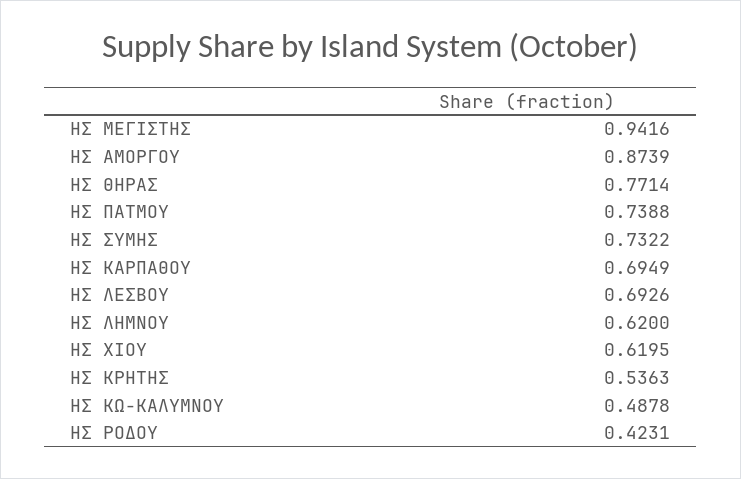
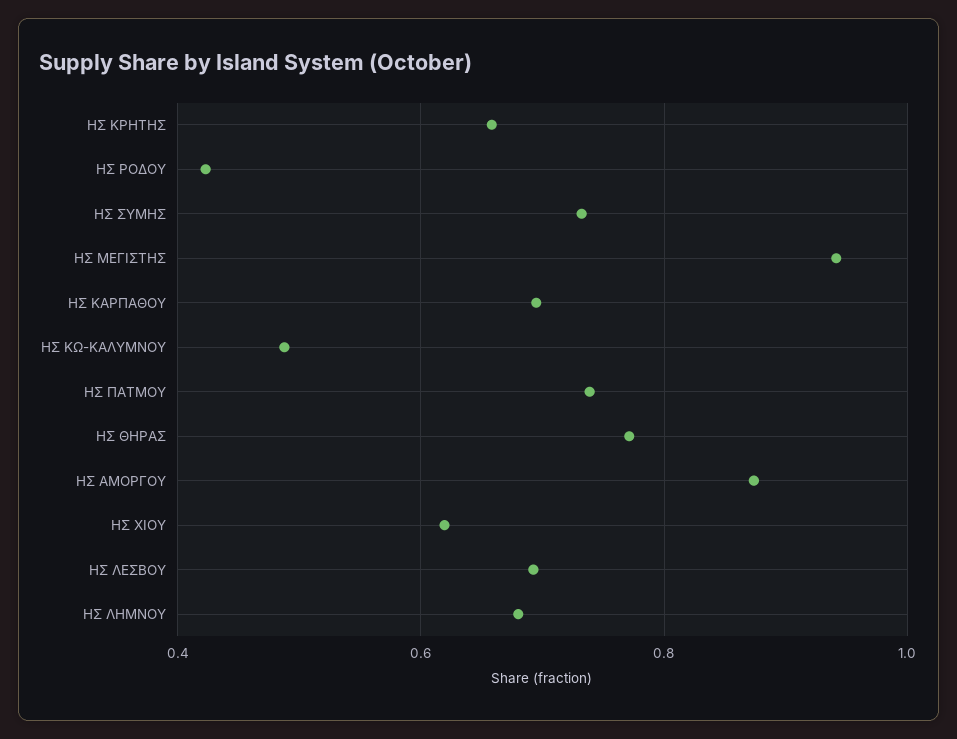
  {
    "ΗΣ ΜΕΓΙΣΤΗΣ": 0.9416,
    "ΗΣ ΑΜΟΡΓΟΥ": 0.8739,
    "ΗΣ ΘΗΡΑΣ": 0.7714,
    "ΗΣ ΠΑΤΜΟΥ": 0.7388,
    "ΗΣ ΣΥΜΗΣ": 0.7322,
    "ΗΣ ΚΑΡΠΑΘΟΥ": 0.6949,
    "ΗΣ ΛΕΣΒΟΥ": 0.6926,
-   "ΗΣ ΛΗΜΝΟΥ": 0.62,
+   "ΗΣ ΛΗΜΝΟΥ": 0.68,
    "ΗΣ ΧΙΟΥ": 0.6195,
-   "ΗΣ ΚΡΗΤΗΣ": 0.5363,
+   "ΗΣ ΚΡΗΤΗΣ": 0.66,
    "ΗΣ ΚΩ-ΚΑΛΥΜΝΟΥ": 0.4878,
    "ΗΣ ΡΟΔΟΥ": 0.4231
  }

